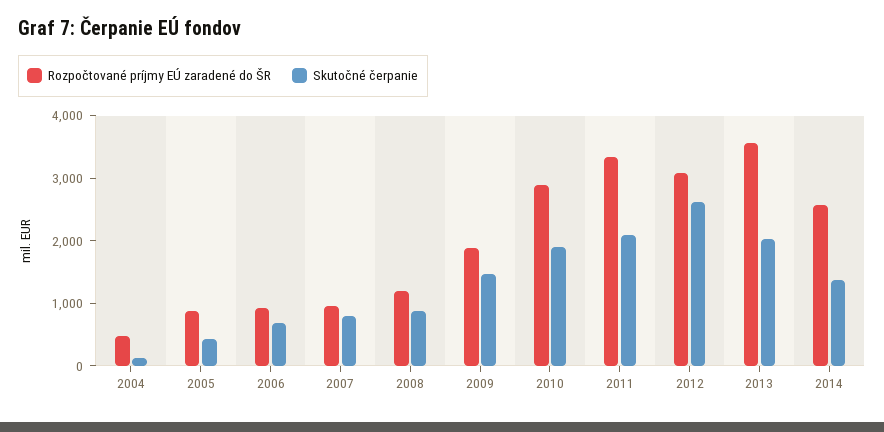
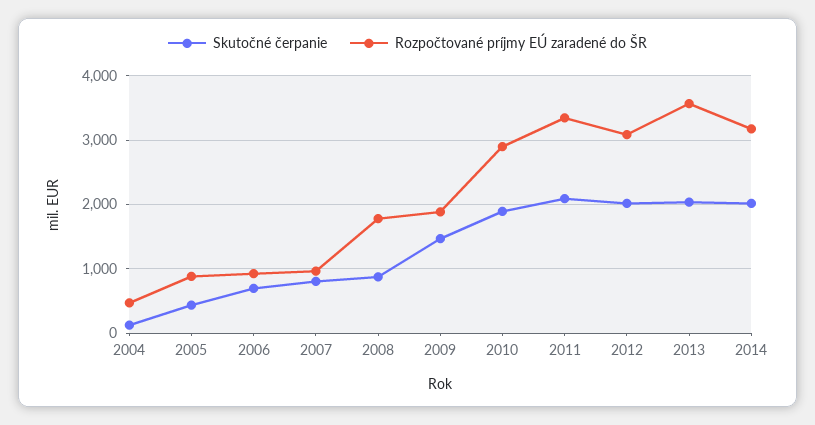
  {
    "Rozpočtované príjmy EÚ zaradené do ŠR": {
      "2004": 500,
      "2005": 900,
      "2006": 900,
      "2007": 1000,
-     "2008": 1200,
+     "2008": 1800,
      "2009": 1900,
      "2010": 2900,
      "2011": 3300,
      "2012": 3100,
      "2013": 3600,
-     "2014": 2600
+     "2014": 3200
    },
    "Skutočné čerpanie": {
      "2004": 100,
      "2005": 400,
      "2006": 700,
      "2007": 800,
      "2008": 900,
      "2009": 1500,
      "2010": 1900,
      "2011": 2100,
-     "2012": 2600,
+     "2012": 2000,
      "2013": 2000,
-     "2014": 1400
+     "2014": 2000
    }
  }

